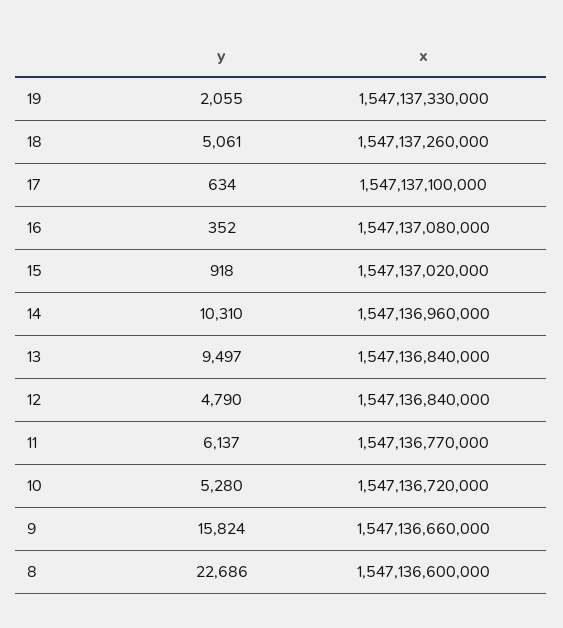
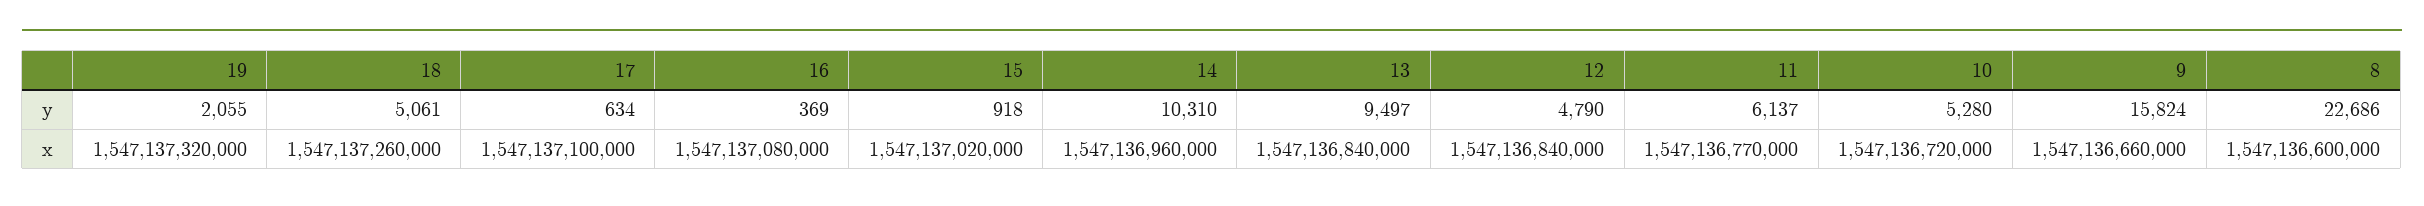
  {
    "y": {
      "19": 2055,
      "18": 5061,
      "17": 634,
-     "16": 352,
+     "16": 369,
      "15": 918,
      "14": 10310,
      "13": 9497,
      "12": 4790,
      "11": 6137,
      "10": 5280,
      "9": 15824,
      "8": 22686
    },
    "x": {
-     "19": 1547137330000,
+     "19": 1547137320000,
      "18": 1547137260000,
      "17": 1547137100000,
      "16": 1547137080000,
      "15": 1547137020000,
      "14": 1547136960000,
      "13": 1547136840000,
      "12": 1547136840000,
      "11": 1547136770000,
      "10": 1547136720000,
      "9": 1547136660000,
      "8": 1547136600000
    }
  }

